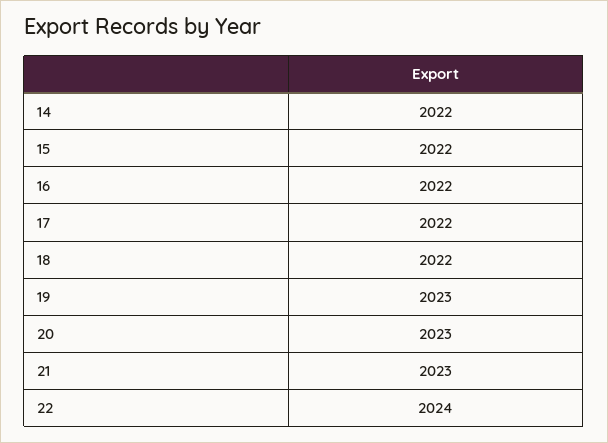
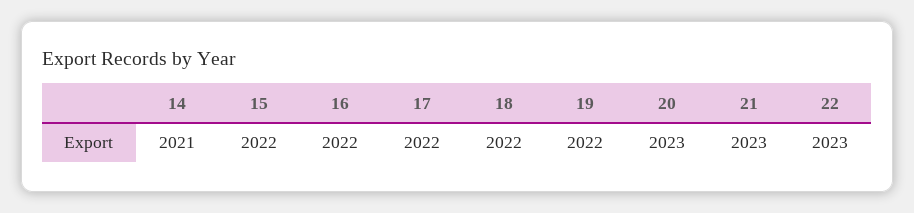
  {
-   "14": 2022,
+   "14": 2021,
    "15": 2022,
    "16": 2022,
    "17": 2022,
    "18": 2022,
-   "19": 2023,
+   "19": 2022,
    "20": 2023,
    "21": 2023,
-   "22": 2024
+   "22": 2023
  }

